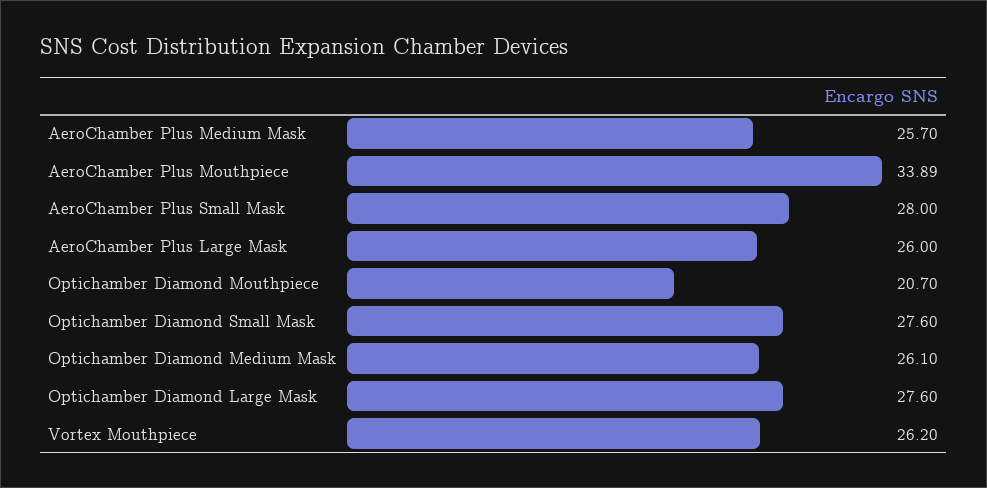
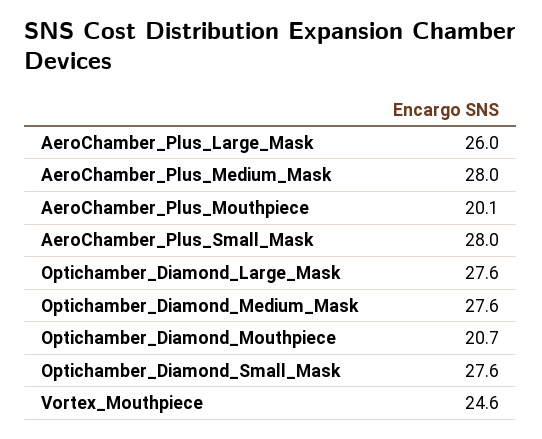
  {
-   "AeroChamber Plus Medium Mask": 25.7,
+   "AeroChamber Plus Medium Mask": 28,
-   "AeroChamber Plus Mouthpiece": 33.89,
+   "AeroChamber Plus Mouthpiece": 20.1,
    "AeroChamber Plus Small Mask": 28,
    "AeroChamber Plus Large Mask": 26,
    "Optichamber Diamond Mouthpiece": 20.7,
    "Optichamber Diamond Small Mask": 27.6,
-   "Optichamber Diamond Medium Mask": 26.1,
+   "Optichamber Diamond Medium Mask": 27.6,
    "Optichamber Diamond Large Mask": 27.6,
-   "Vortex Mouthpiece": 26.2
+   "Vortex Mouthpiece": 24.6
  }

